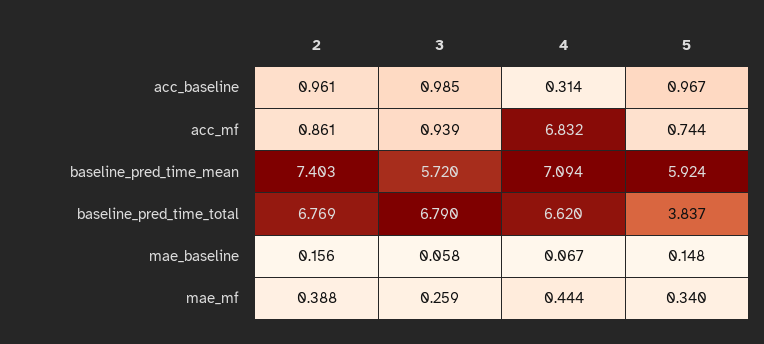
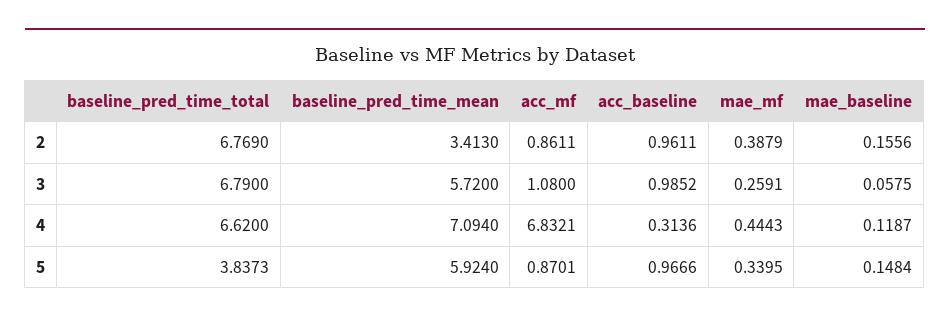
  {
    "2": {
      "acc_baseline": 0.9611,
      "acc_mf": 0.8611,
-     "baseline_pred_time_mean": 7.403,
+     "baseline_pred_time_mean": 3.413,
      "baseline_pred_time_total": 6.769,
      "mae_baseline": 0.1556,
      "mae_mf": 0.3879
    },
    "3": {
      "acc_baseline": 0.9852,
-     "acc_mf": 0.939,
+     "acc_mf": 1.08,
      "baseline_pred_time_mean": 5.72,
      "baseline_pred_time_total": 6.79,
      "mae_baseline": 0.0575,
      "mae_mf": 0.2591
    },
    "4": {
      "acc_baseline": 0.3136,
      "acc_mf": 6.8321,
      "baseline_pred_time_mean": 7.094,
      "baseline_pred_time_total": 6.62,
-     "mae_baseline": 0.067,
+     "mae_baseline": 0.1187,
      "mae_mf": 0.4443
    },
    "5": {
      "acc_baseline": 0.9666,
-     "acc_mf": 0.744,
+     "acc_mf": 0.8701,
      "baseline_pred_time_mean": 5.924,
      "baseline_pred_time_total": 3.8373,
      "mae_baseline": 0.1484,
      "mae_mf": 0.3395
    }
  }

